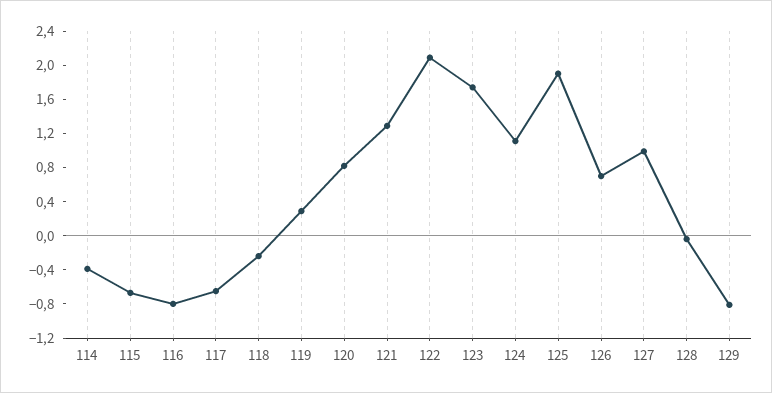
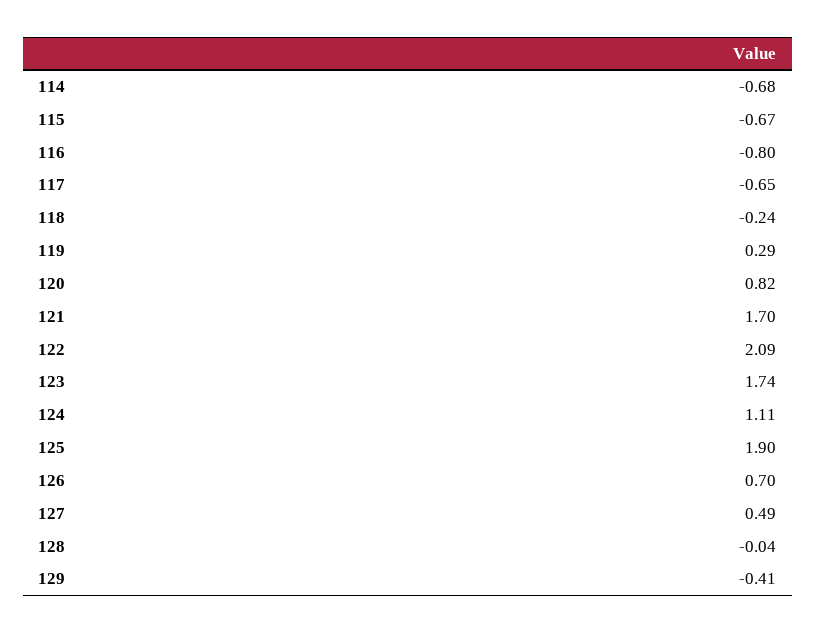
  {
-   "114": -0.4,
+   "114": -0.68,
    "115": -0.67,
    "116": -0.8,
    "117": -0.65,
    "118": -0.24,
    "119": 0.29,
    "120": 0.82,
-   "121": 1.3,
+   "121": 1.7,
    "122": 2.09,
    "123": 1.74,
    "124": 1.11,
    "125": 1.9,
    "126": 0.7,
-   "127": 1,
+   "127": 0.49,
    "128": -0.04,
-   "129": -0.8
+   "129": -0.41
  }

